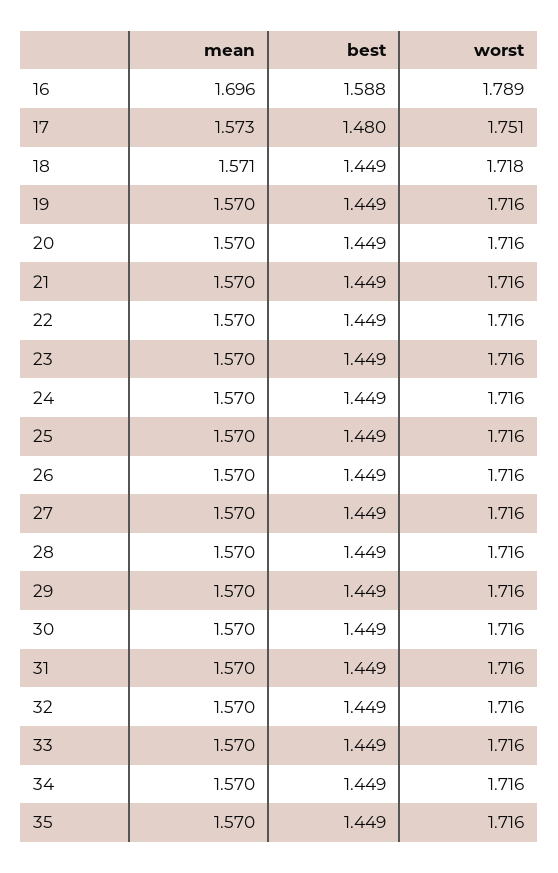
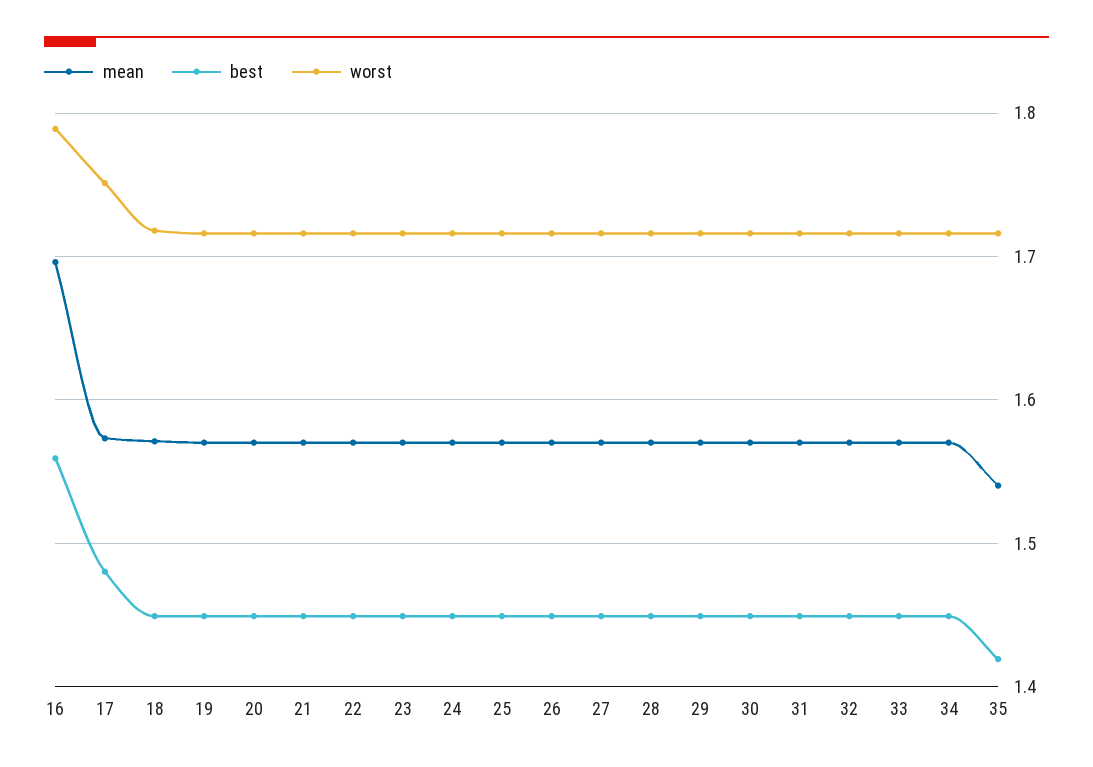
  {
    "mean": {
      "16": 1.696,
      "17": 1.573,
      "18": 1.571,
      "19": 1.57,
      "20": 1.57,
      "21": 1.57,
      "22": 1.57,
      "23": 1.57,
      "24": 1.57,
      "25": 1.57,
      "26": 1.57,
      "27": 1.57,
      "28": 1.57,
      "29": 1.57,
      "30": 1.57,
      "31": 1.57,
      "32": 1.57,
      "33": 1.57,
      "34": 1.57,
-     "35": 1.57
+     "35": 1.54
    },
    "best": {
-     "16": 1.588,
+     "16": 1.56,
      "17": 1.48,
      "18": 1.449,
      "19": 1.449,
      "20": 1.449,
      "21": 1.449,
      "22": 1.449,
      "23": 1.449,
      "24": 1.449,
      "25": 1.449,
      "26": 1.449,
      "27": 1.449,
      "28": 1.449,
      "29": 1.449,
      "30": 1.449,
      "31": 1.449,
      "32": 1.449,
      "33": 1.449,
      "34": 1.449,
-     "35": 1.449
+     "35": 1.42
    },
    "worst": {
      "16": 1.789,
      "17": 1.751,
      "18": 1.718,
      "19": 1.716,
      "20": 1.716,
      "21": 1.716,
      "22": 1.716,
      "23": 1.716,
      "24": 1.716,
      "25": 1.716,
      "26": 1.716,
      "27": 1.716,
      "28": 1.716,
      "29": 1.716,
      "30": 1.716,
      "31": 1.716,
      "32": 1.716,
      "33": 1.716,
      "34": 1.716,
      "35": 1.716
    }
  }

